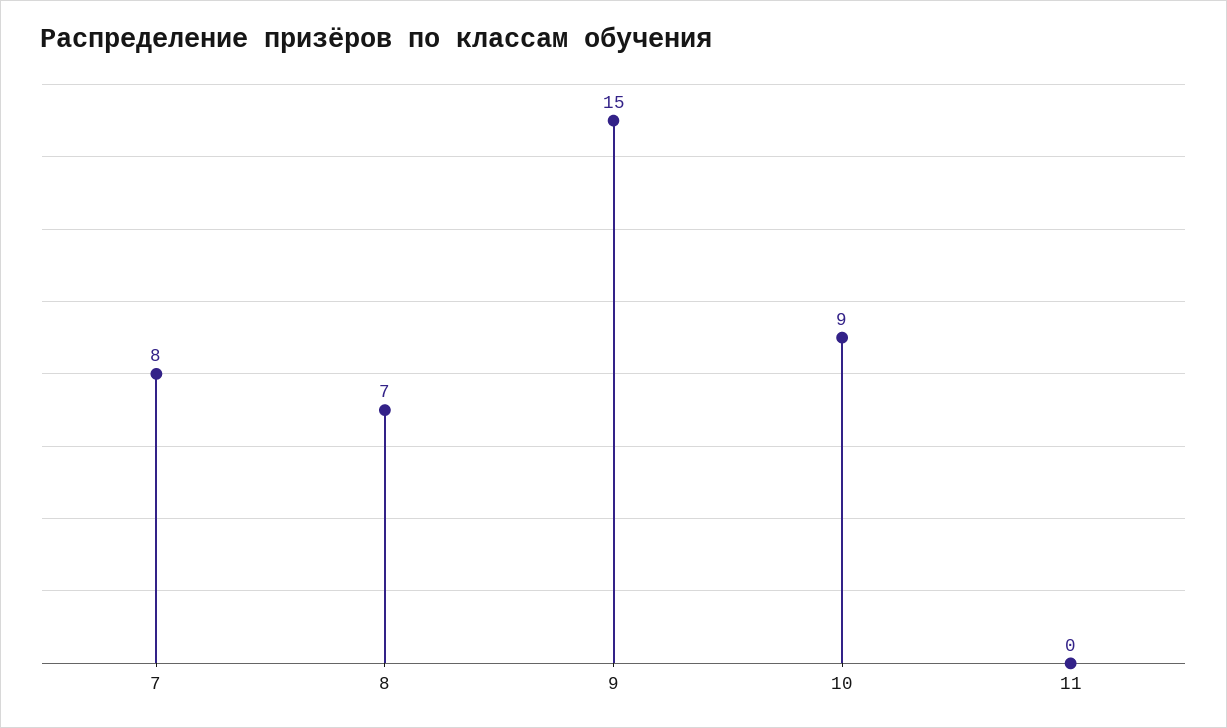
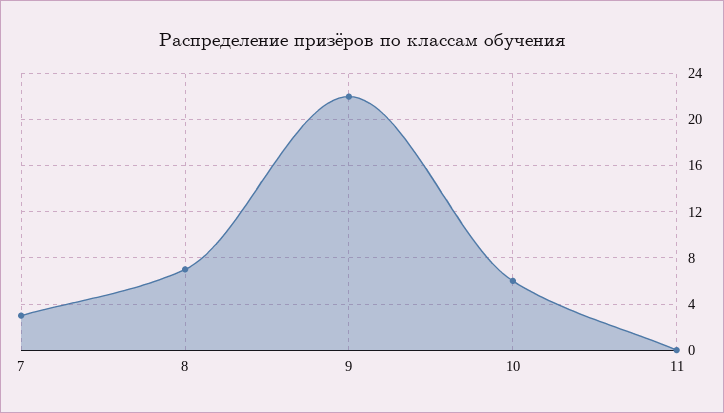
  {
-   "7": 8,
+   "7": 3,
    "8": 7,
-   "9": 15,
+   "9": 22,
-   "10": 9,
+   "10": 6,
    "11": 0
  }

